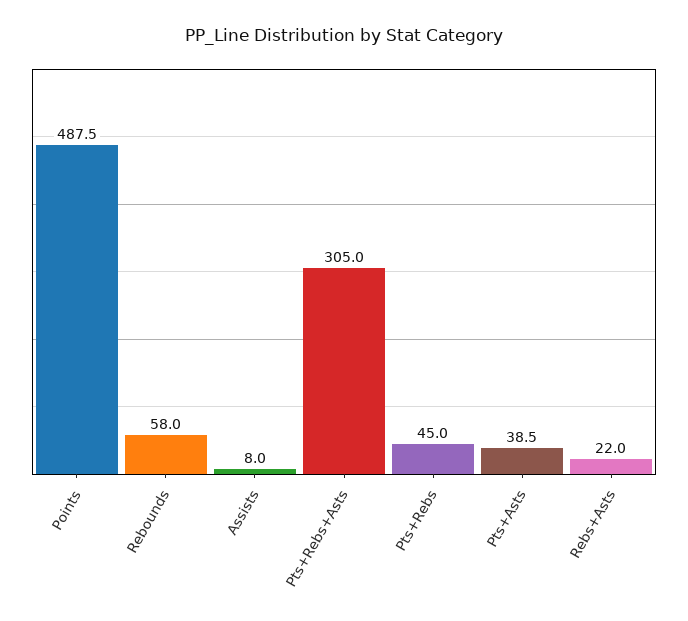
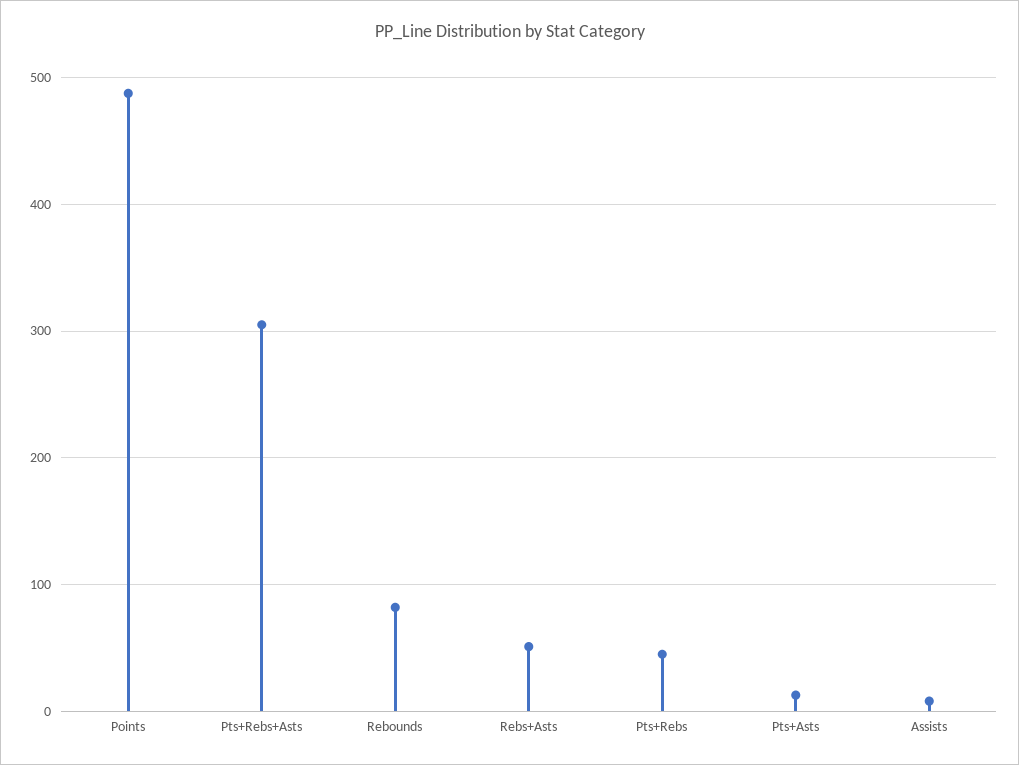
  {
    "Points": 487.5,
-   "Rebounds": 58,
+   "Rebounds": 80,
    "Assists": 8,
    "Pts+Rebs+Asts": 305,
    "Pts+Rebs": 45,
-   "Pts+Asts": 38.5,
+   "Pts+Asts": 10,
-   "Rebs+Asts": 22
+   "Rebs+Asts": 50
  }

